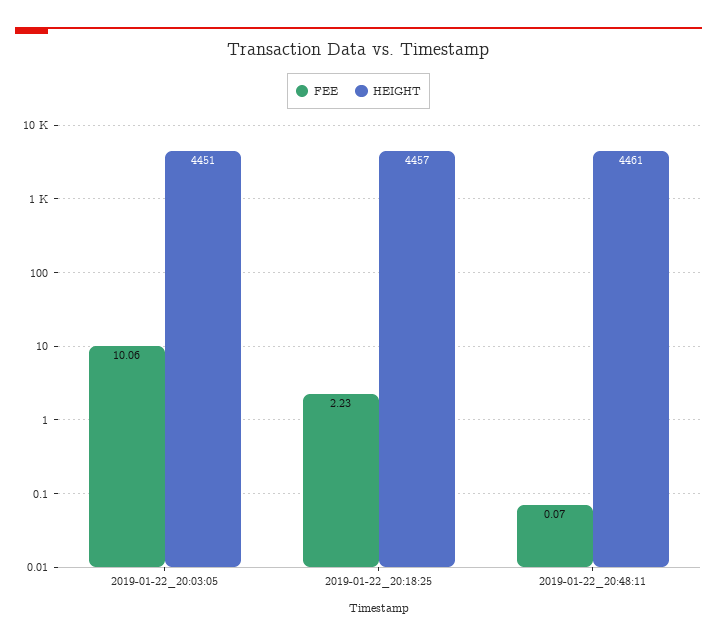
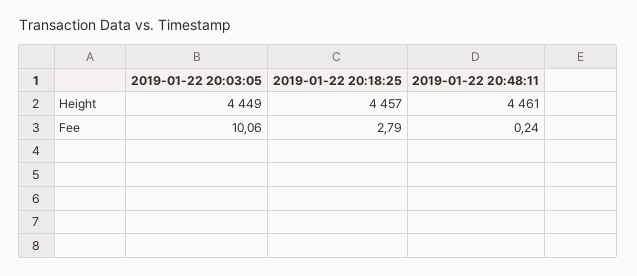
  {
    "FEE": {
      "2019-01-22_20:03:05": 10.06,
-     "2019-01-22_20:18:25": 2.23,
+     "2019-01-22_20:18:25": 2.79,
-     "2019-01-22_20:48:11": 0.07
+     "2019-01-22_20:48:11": 0.24
    },
    "HEIGHT": {
-     "2019-01-22_20:03:05": 4451,
+     "2019-01-22_20:03:05": 4449,
      "2019-01-22_20:18:25": 4457,
      "2019-01-22_20:48:11": 4461
    }
  }

